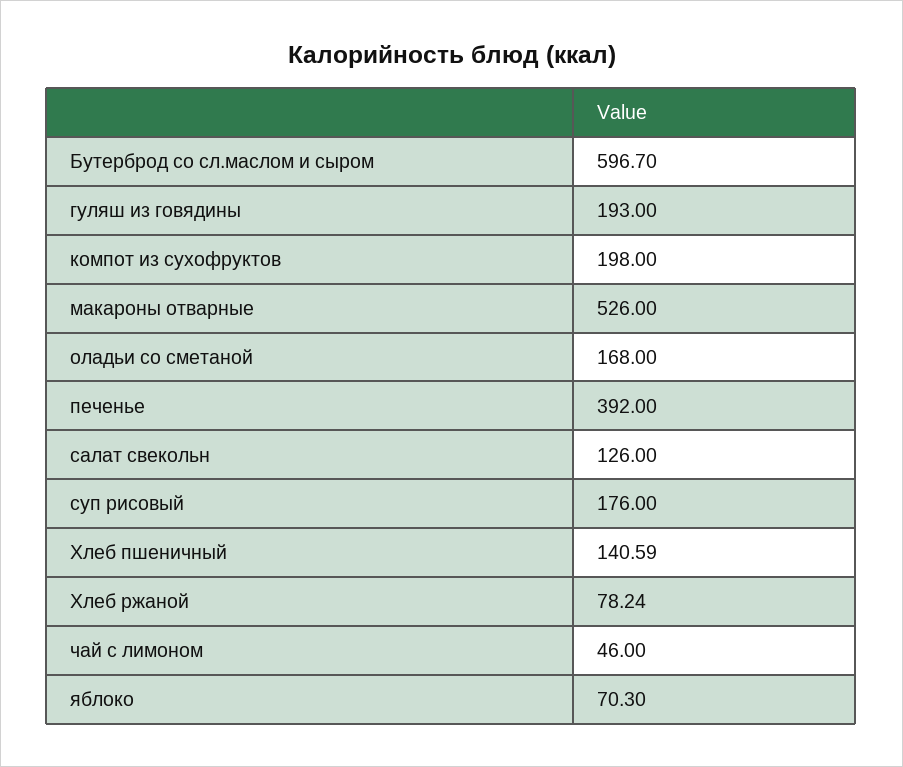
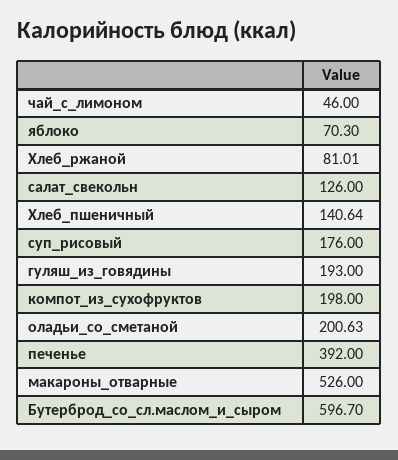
  {
    "Бутерброд со сл.маслом и сыром": 596.7,
    "гуляш из говядины": 193,
    "компот из сухофруктов": 198,
    "макароны отварные": 526,
-   "оладьи со сметаной": 168,
+   "оладьи со сметаной": 200.63,
    "печенье": 392,
    "салат свекольн": 126,
    "суп рисовый": 176,
-   "Хлеб пшеничный": 140.59,
+   "Хлеб пшеничный": 140.64,
-   "Хлеб ржаной": 78.24,
+   "Хлеб ржаной": 81.01,
    "чай с лимоном": 46,
    "яблоко": 70.3
  }

